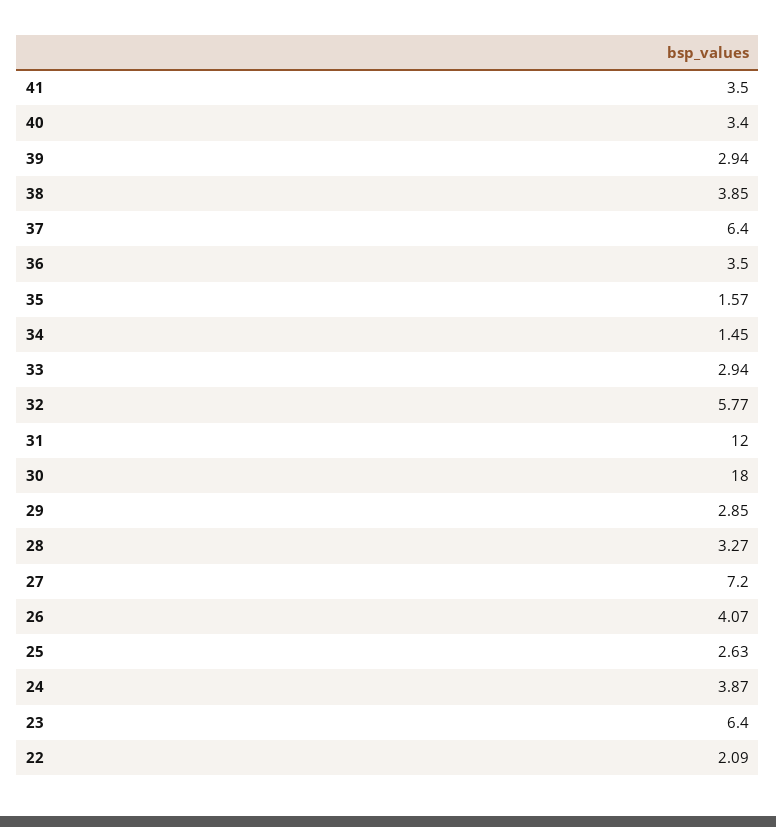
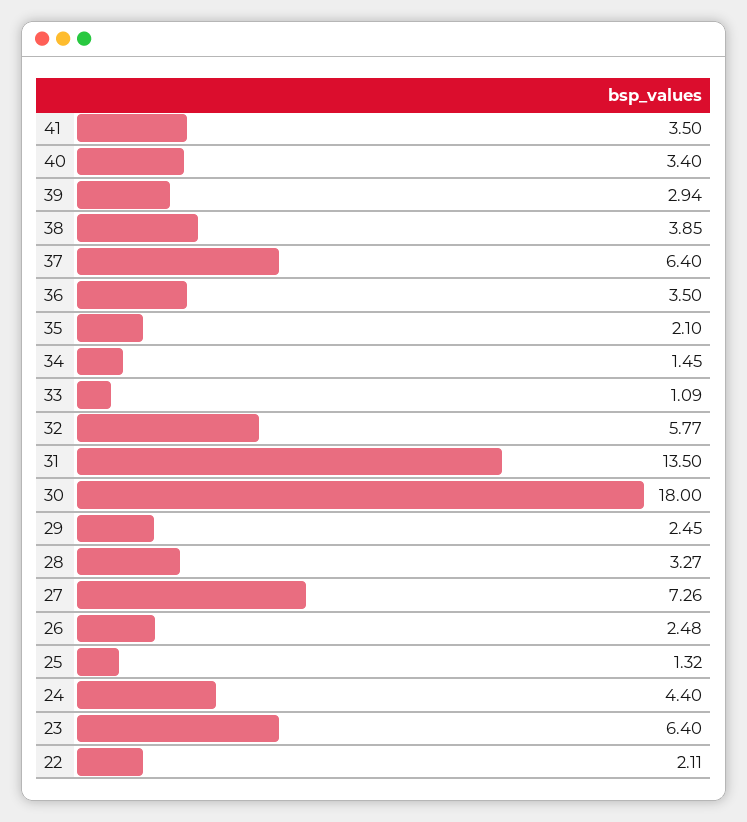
  {
    "41": 3.5,
    "40": 3.4,
    "39": 2.94,
    "38": 3.85,
    "37": 6.4,
    "36": 3.5,
-   "35": 1.57,
+   "35": 2.1,
    "34": 1.45,
-   "33": 2.94,
+   "33": 1.09,
    "32": 5.77,
-   "31": 12,
+   "31": 13.5,
    "30": 18,
-   "29": 2.85,
+   "29": 2.45,
    "28": 3.27,
-   "27": 7.2,
+   "27": 7.26,
-   "26": 4.07,
+   "26": 2.48,
-   "25": 2.63,
+   "25": 1.32,
-   "24": 3.87,
+   "24": 4.4,
    "23": 6.4,
-   "22": 2.09
+   "22": 2.11
  }

